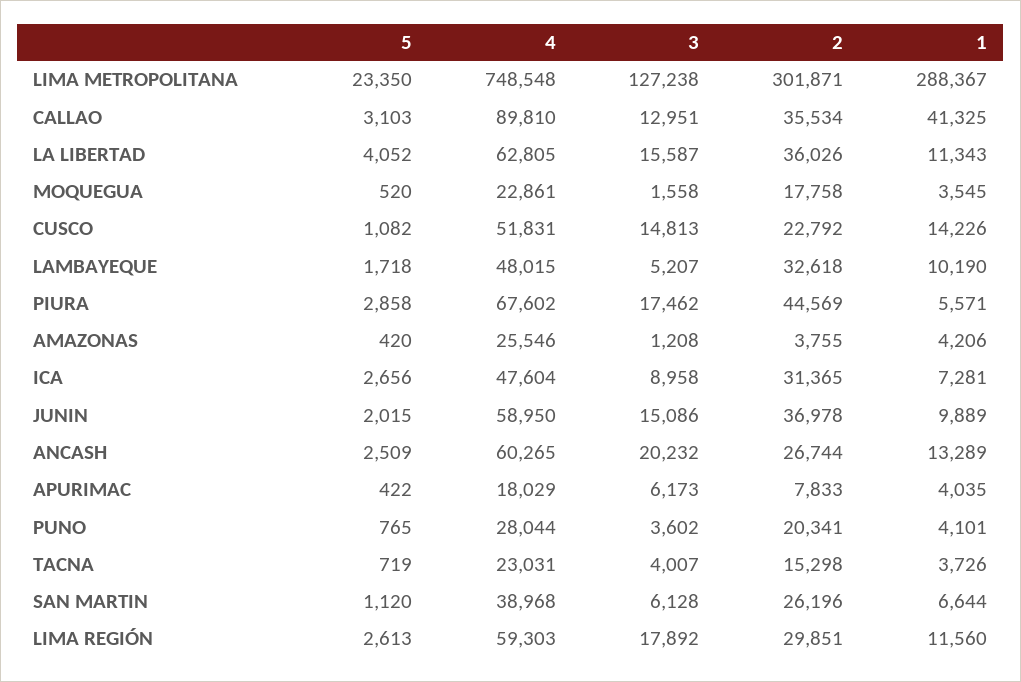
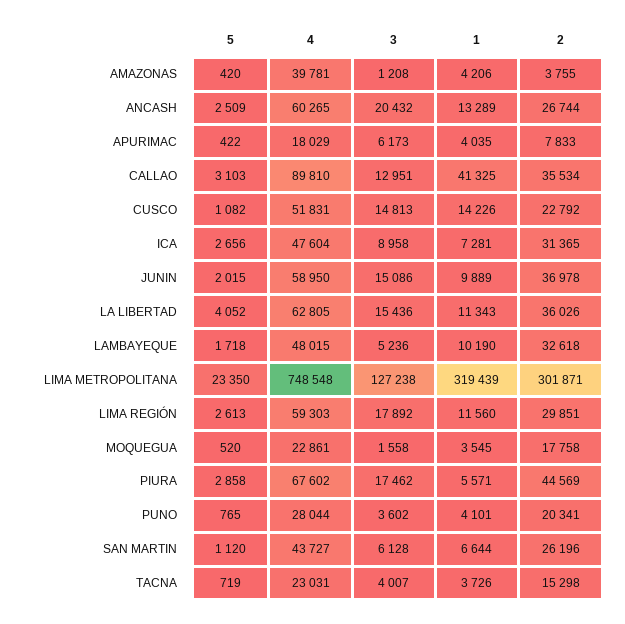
  {
    "5": {
      "LIMA METROPOLITANA": 23350,
      "CALLAO": 3103,
      "LA LIBERTAD": 4052,
      "MOQUEGUA": 520,
      "CUSCO": 1082,
      "LAMBAYEQUE": 1718,
      "PIURA": 2858,
      "AMAZONAS": 420,
      "ICA": 2656,
      "JUNIN": 2015,
      "ANCASH": 2509,
      "APURIMAC": 422,
      "PUNO": 765,
      "TACNA": 719,
      "SAN MARTIN": 1120,
      "LIMA REGIÓN": 2613
    },
    "4": {
      "LIMA METROPOLITANA": 748548,
      "CALLAO": 89810,
      "LA LIBERTAD": 62805,
      "MOQUEGUA": 22861,
      "CUSCO": 51831,
      "LAMBAYEQUE": 48015,
      "PIURA": 67602,
-     "AMAZONAS": 25546,
+     "AMAZONAS": 39781,
      "ICA": 47604,
      "JUNIN": 58950,
      "ANCASH": 60265,
      "APURIMAC": 18029,
      "PUNO": 28044,
      "TACNA": 23031,
-     "SAN MARTIN": 38968,
+     "SAN MARTIN": 43727,
      "LIMA REGIÓN": 59303
    },
    "3": {
      "LIMA METROPOLITANA": 127238,
      "CALLAO": 12951,
-     "LA LIBERTAD": 15587,
+     "LA LIBERTAD": 15436,
      "MOQUEGUA": 1558,
      "CUSCO": 14813,
-     "LAMBAYEQUE": 5207,
+     "LAMBAYEQUE": 5236,
      "PIURA": 17462,
      "AMAZONAS": 1208,
      "ICA": 8958,
      "JUNIN": 15086,
-     "ANCASH": 20232,
+     "ANCASH": 20432,
      "APURIMAC": 6173,
      "PUNO": 3602,
      "TACNA": 4007,
      "SAN MARTIN": 6128,
      "LIMA REGIÓN": 17892
    },
    "2": {
      "LIMA METROPOLITANA": 301871,
      "CALLAO": 35534,
      "LA LIBERTAD": 36026,
      "MOQUEGUA": 17758,
      "CUSCO": 22792,
      "LAMBAYEQUE": 32618,
      "PIURA": 44569,
      "AMAZONAS": 3755,
      "ICA": 31365,
      "JUNIN": 36978,
      "ANCASH": 26744,
      "APURIMAC": 7833,
      "PUNO": 20341,
      "TACNA": 15298,
      "SAN MARTIN": 26196,
      "LIMA REGIÓN": 29851
    },
    "1": {
-     "LIMA METROPOLITANA": 288367,
+     "LIMA METROPOLITANA": 319439,
      "CALLAO": 41325,
      "LA LIBERTAD": 11343,
      "MOQUEGUA": 3545,
      "CUSCO": 14226,
      "LAMBAYEQUE": 10190,
      "PIURA": 5571,
      "AMAZONAS": 4206,
      "ICA": 7281,
      "JUNIN": 9889,
      "ANCASH": 13289,
      "APURIMAC": 4035,
      "PUNO": 4101,
      "TACNA": 3726,
      "SAN MARTIN": 6644,
      "LIMA REGIÓN": 11560
    }
  }

